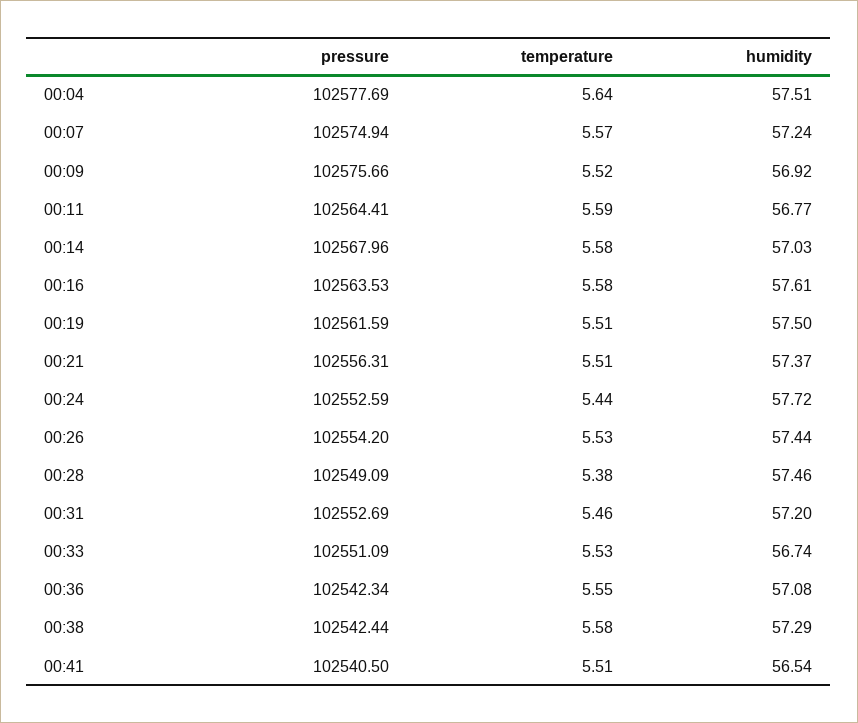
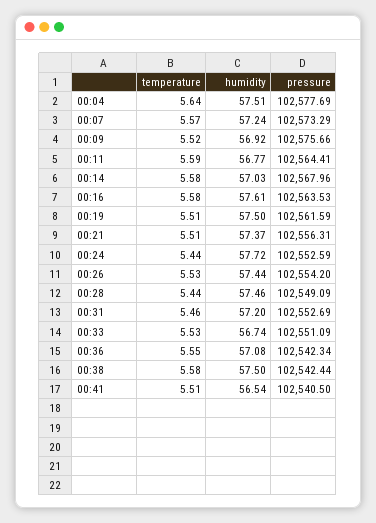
  {
    "pressure": {
      "00:04": 102577.69,
-     "00:07": 102574.94,
+     "00:07": 102573.29,
      "00:09": 102575.66,
      "00:11": 102564.41,
      "00:14": 102567.96,
      "00:16": 102563.53,
      "00:19": 102561.59,
      "00:21": 102556.31,
      "00:24": 102552.59,
      "00:26": 102554.2,
      "00:28": 102549.09,
      "00:31": 102552.69,
      "00:33": 102551.09,
      "00:36": 102542.34,
      "00:38": 102542.44,
      "00:41": 102540.5
    },
    "temperature": {
      "00:04": 5.64,
      "00:07": 5.57,
      "00:09": 5.52,
      "00:11": 5.59,
      "00:14": 5.58,
      "00:16": 5.58,
      "00:19": 5.51,
      "00:21": 5.51,
      "00:24": 5.44,
      "00:26": 5.53,
-     "00:28": 5.38,
+     "00:28": 5.44,
      "00:31": 5.46,
      "00:33": 5.53,
      "00:36": 5.55,
      "00:38": 5.58,
      "00:41": 5.51
    },
    "humidity": {
      "00:04": 57.51,
      "00:07": 57.24,
      "00:09": 56.92,
      "00:11": 56.77,
      "00:14": 57.03,
      "00:16": 57.61,
      "00:19": 57.5,
      "00:21": 57.37,
      "00:24": 57.72,
      "00:26": 57.44,
      "00:28": 57.46,
      "00:31": 57.2,
      "00:33": 56.74,
      "00:36": 57.08,
-     "00:38": 57.29,
+     "00:38": 57.5,
      "00:41": 56.54
    }
  }

